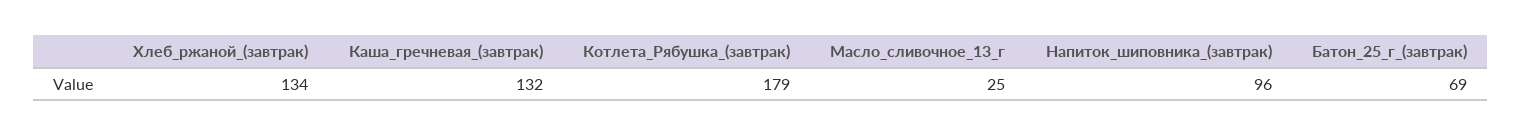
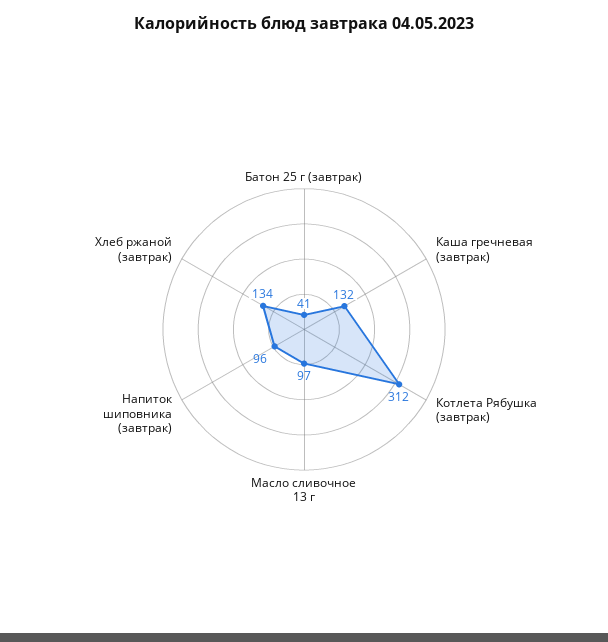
  {
    "Хлеб_ржаной_(завтрак)": 134,
    "Каша_гречневая_(завтрак)": 132,
-   "Котлета_Рябушка_(завтрак)": 179,
+   "Котлета_Рябушка_(завтрак)": 312,
-   "Масло_сливочное_13_г": 25,
+   "Масло_сливочное_13_г": 97,
    "Напиток_шиповника_(завтрак)": 96,
-   "Батон_25_г_(завтрак)": 69
+   "Батон_25_г_(завтрак)": 41
  }

